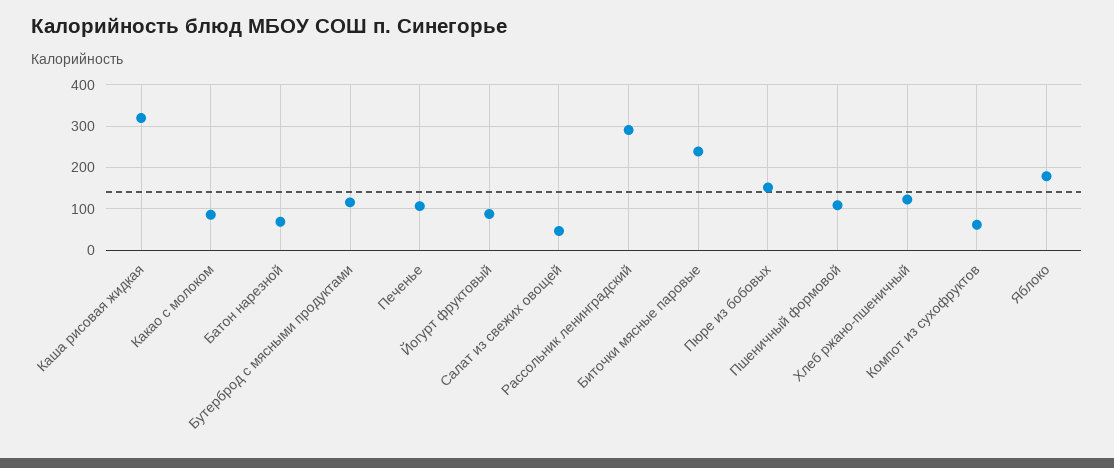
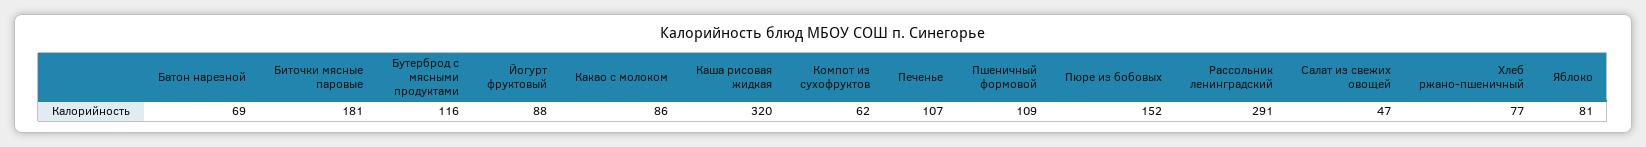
  {
    "Каша рисовая жидкая": 320,
    "Какао с молоком": 86,
    "Батон нарезной": 69,
    "Бутерброд с мясными продуктами": 116,
    "Печенье": 107,
    "Йогурт фруктовый": 88,
    "Салат из свежих овощей": 47,
    "Рассольник ленинградский": 291,
-   "Биточки мясные паровые": 240,
+   "Биточки мясные паровые": 181,
    "Пюре из бобовых": 152,
    "Пшеничный формовой": 109,
-   "Хлеб ржано-пшеничный": 120,
+   "Хлеб ржано-пшеничный": 77,
    "Компот из сухофруктов": 62,
-   "Яблоко": 180
+   "Яблоко": 81
  }

